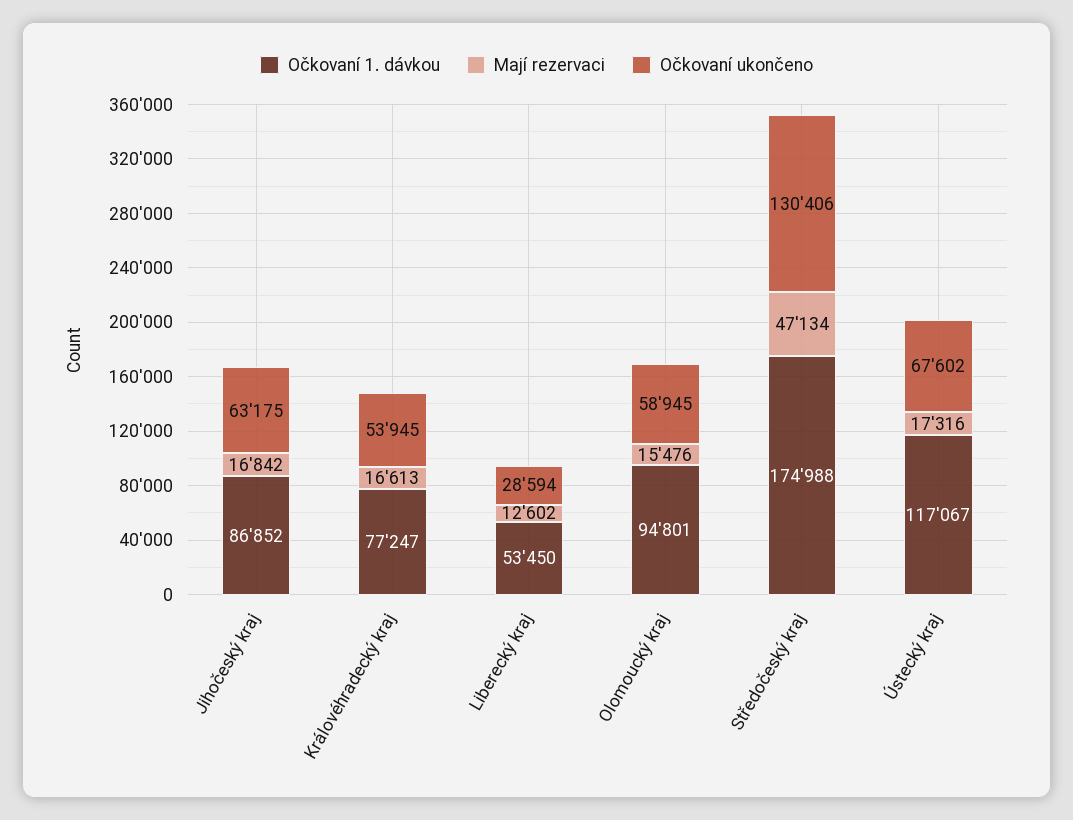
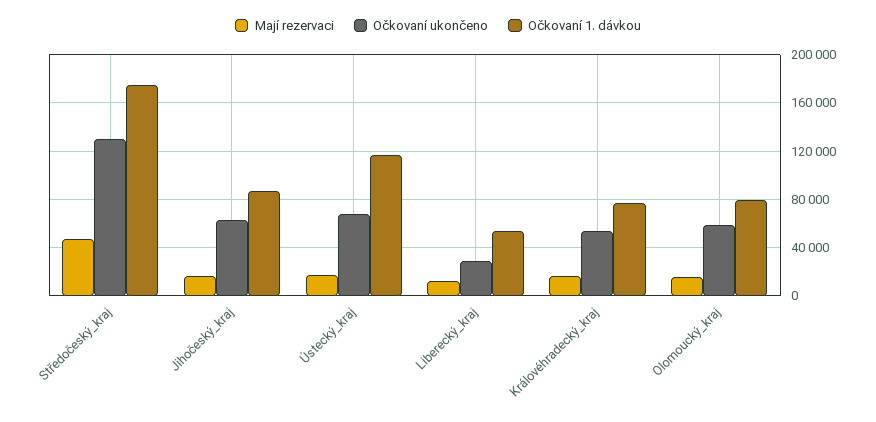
  {
    "Očkovaní 1. dávkou": {
      "Jihočeský kraj": 86852,
      "Královéhradecký kraj": 77247,
      "Liberecký kraj": 53450,
-     "Olomoucký kraj": 94801,
+     "Olomoucký kraj": 80000,
      "Středočeský kraj": 174988,
      "Ústecký kraj": 117067
    },
    "Mají rezervaci": {
      "Jihočeský kraj": 16842,
      "Královéhradecký kraj": 16613,
      "Liberecký kraj": 12602,
      "Olomoucký kraj": 15476,
      "Středočeský kraj": 47134,
      "Ústecký kraj": 17316
    },
    "Očkovaní ukončeno": {
      "Jihočeský kraj": 63175,
      "Královéhradecký kraj": 53945,
      "Liberecký kraj": 28594,
      "Olomoucký kraj": 58945,
      "Středočeský kraj": 130406,
      "Ústecký kraj": 67602
    }
  }

